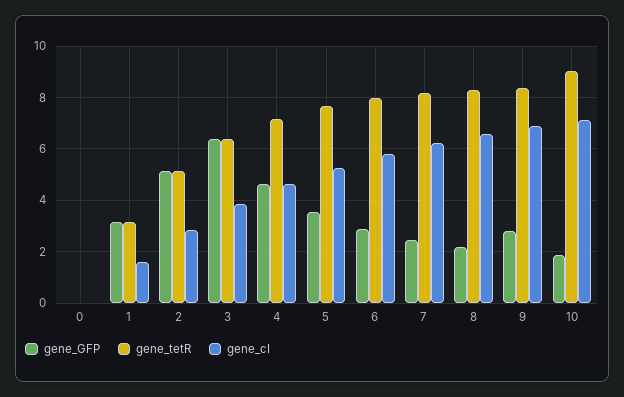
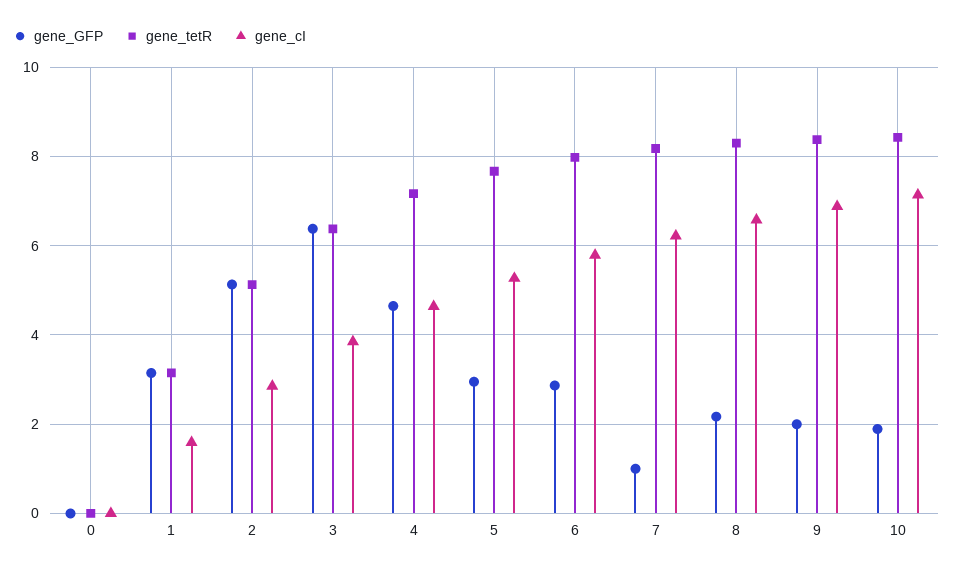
  {
    "gene_GFP": {
      "0": 0,
      "1": 3.2,
      "2": 5.2,
      "3": 6.4,
      "4": 4.6,
-     "5": 3.5,
+     "5": 3,
      "6": 2.8,
-     "7": 2.5,
+     "7": 1,
      "8": 2.2,
-     "9": 2.75,
+     "9": 2,
      "10": 1.8
    },
    "gene_tetR": {
      "0": 0,
      "1": 3.2,
      "2": 5.2,
      "3": 6.4,
      "4": 7.2,
      "5": 7.6,
      "6": 8,
      "7": 8.2,
      "8": 8.4,
      "9": 8.4,
-     "10": 9
+     "10": 8.4
    },
    "gene_cI": {
      "0": 0,
      "1": 1.6,
      "2": 2.8,
      "3": 3.8,
      "4": 4.6,
      "5": 5.2,
      "6": 5.8,
      "7": 6.2,
      "8": 6.6,
      "9": 6.8,
      "10": 7.2
    }
  }

